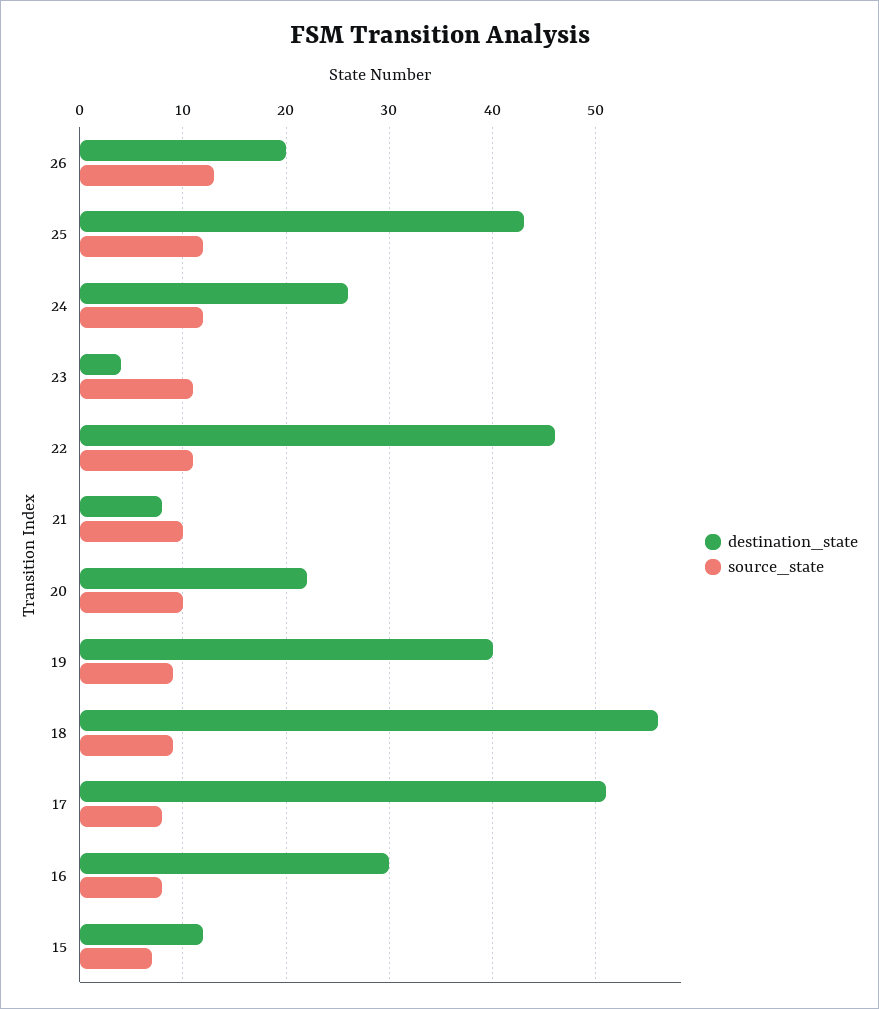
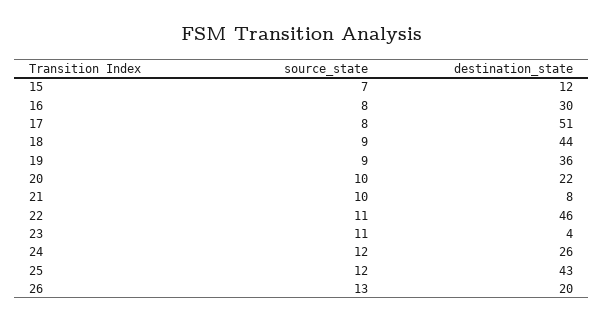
  {
    "destination_state": {
      "26": 20,
      "25": 43,
      "24": 26,
      "23": 4,
      "22": 46,
      "21": 8,
      "20": 22,
-     "19": 40,
+     "19": 36,
-     "18": 56,
+     "18": 44,
      "17": 51,
      "16": 30,
      "15": 12
    },
    "source_state": {
      "26": 13,
      "25": 12,
      "24": 12,
      "23": 11,
      "22": 11,
      "21": 10,
      "20": 10,
      "19": 9,
      "18": 9,
      "17": 8,
      "16": 8,
      "15": 7
    }
  }

